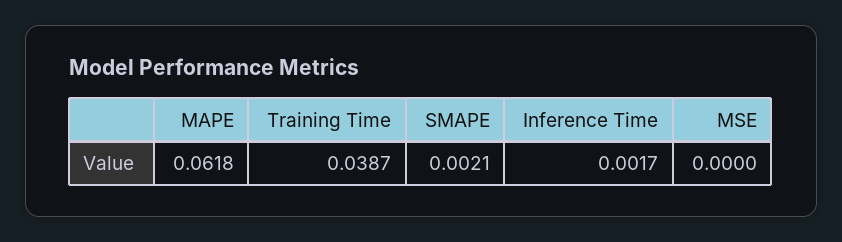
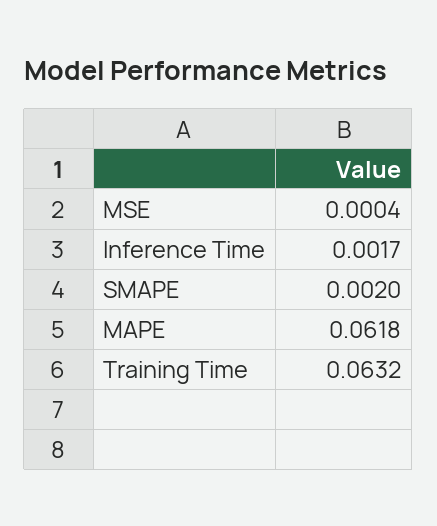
  {
    "MAPE": 0.0618,
-   "Training Time": 0.0387,
+   "Training Time": 0.0632,
-   "SMAPE": 0.0021,
+   "SMAPE": 0.002,
    "Inference Time": 0.0017,
-   "MSE": 0
+   "MSE": 0.0004
  }

